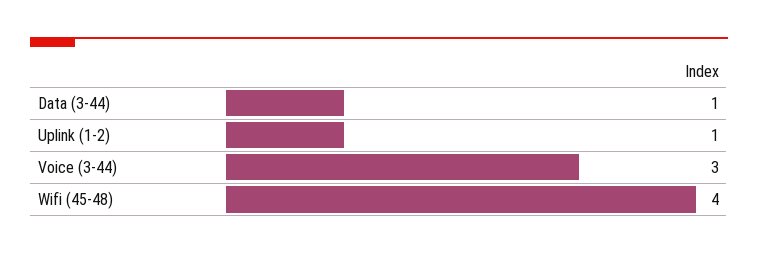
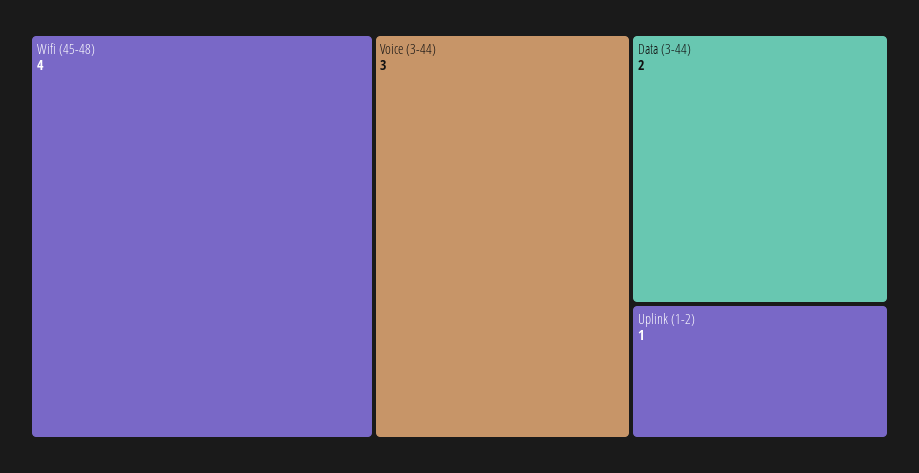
  {
-   "Data (3-44)": 1,
+   "Data (3-44)": 2,
    "Uplink (1-2)": 1,
    "Voice (3-44)": 3,
    "Wifi (45-48)": 4
  }

